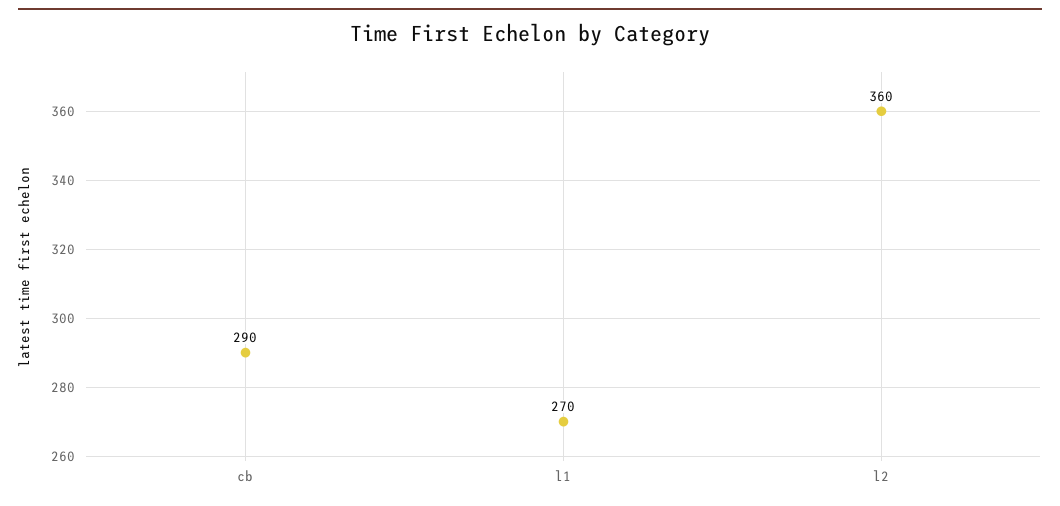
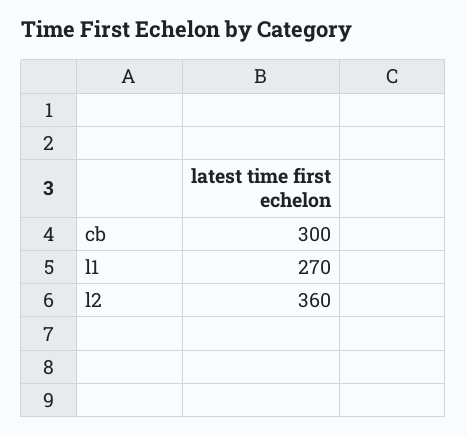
  {
-   "cb": 290,
+   "cb": 300,
    "l1": 270,
    "l2": 360
  }

